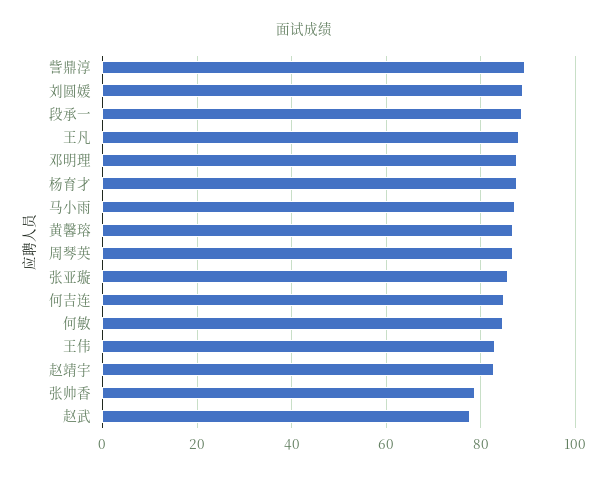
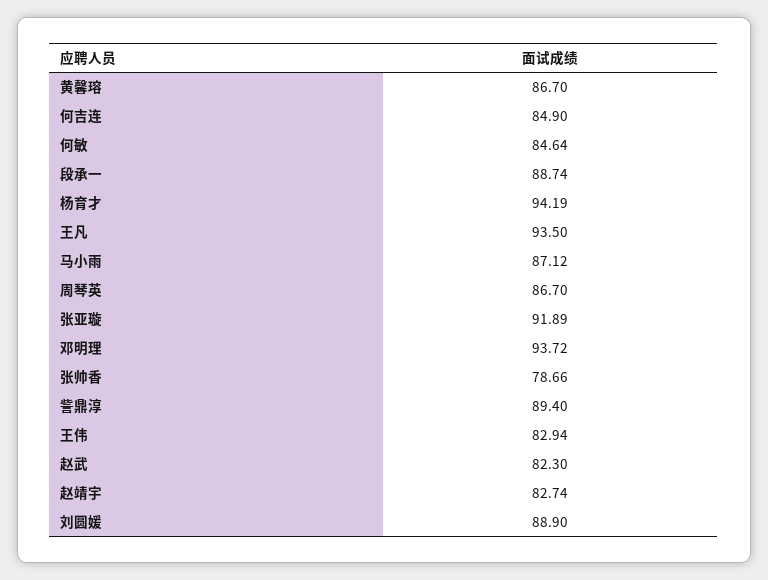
  {
    "訾鼎淳": 89.4,
    "刘圆媛": 88.9,
    "段承一": 88.74,
-   "王凡": 88,
+   "王凡": 93.5,
-   "邓明理": 88,
+   "邓明理": 93.72,
-   "杨育才": 88,
+   "杨育才": 94.19,
    "马小雨": 87.12,
    "黄馨瑢": 86.7,
    "周琴英": 86.7,
-   "张亚璇": 86,
+   "张亚璇": 91.89,
    "何吉连": 84.9,
    "何敏": 84.64,
    "王伟": 82.94,
    "赵靖宇": 82.74,
    "张帅香": 78.66,
-   "赵武": 78
+   "赵武": 82.3
  }

